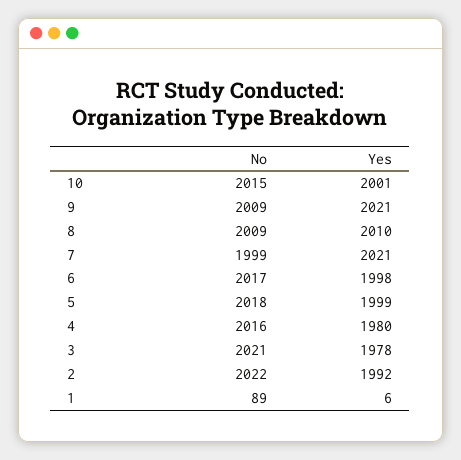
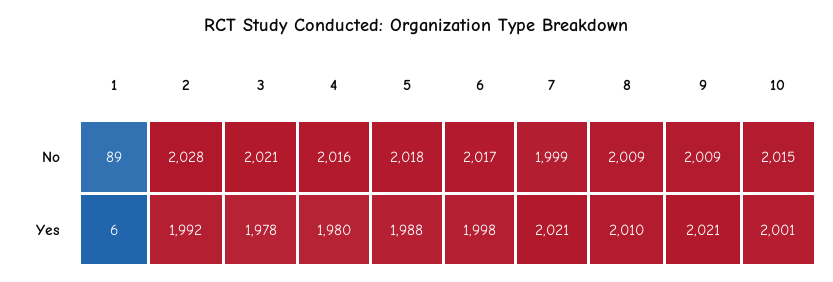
  {
    "No": {
      "10": 2015,
      "9": 2009,
      "8": 2009,
      "7": 1999,
      "6": 2017,
      "5": 2018,
      "4": 2016,
      "3": 2021,
-     "2": 2022,
+     "2": 2028,
      "1": 89
    },
    "Yes": {
      "10": 2001,
      "9": 2021,
      "8": 2010,
      "7": 2021,
      "6": 1998,
-     "5": 1999,
+     "5": 1988,
      "4": 1980,
      "3": 1978,
      "2": 1992,
      "1": 6
    }
  }

